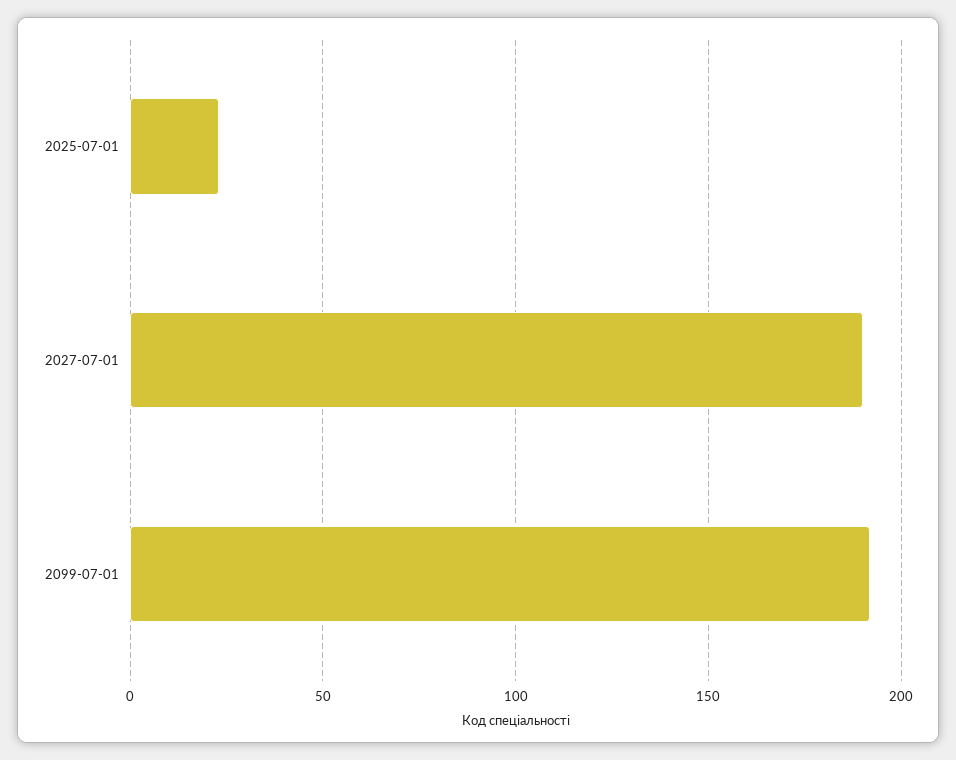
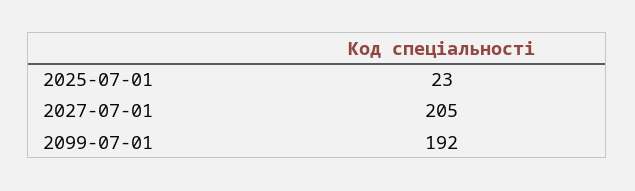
  {
    "2025-07-01": 23,
-   "2027-07-01": 190,
+   "2027-07-01": 205,
    "2099-07-01": 192
  }

